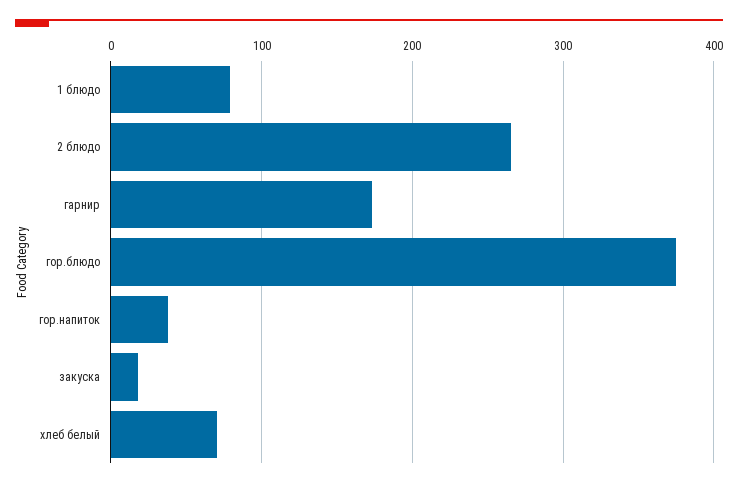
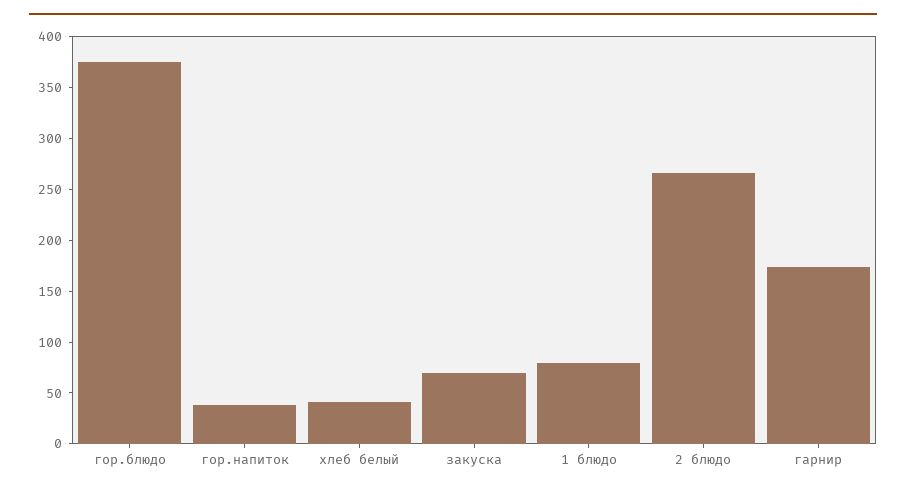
  {
    "1 блюдо": 80,
    "2 блюдо": 270,
    "гарнир": 170,
    "гор.блюдо": 380,
    "гор.напиток": 40,
-   "закуска": 20,
+   "закуска": 70,
-   "хлеб белый": 70
+   "хлеб белый": 40
  }

